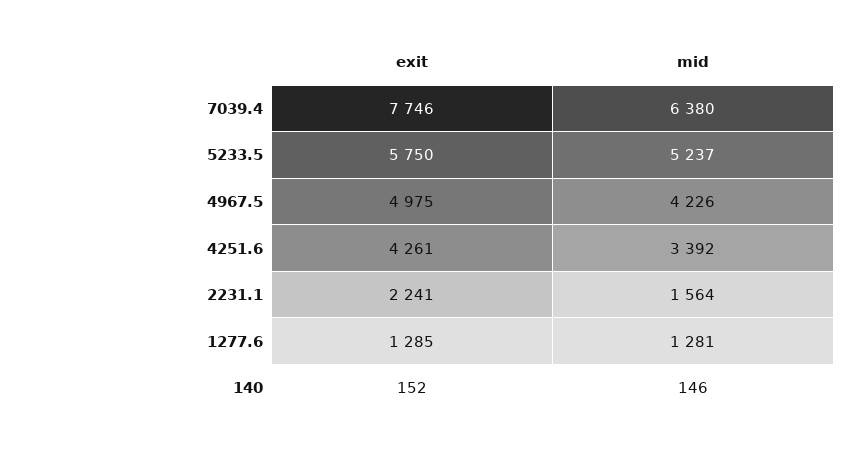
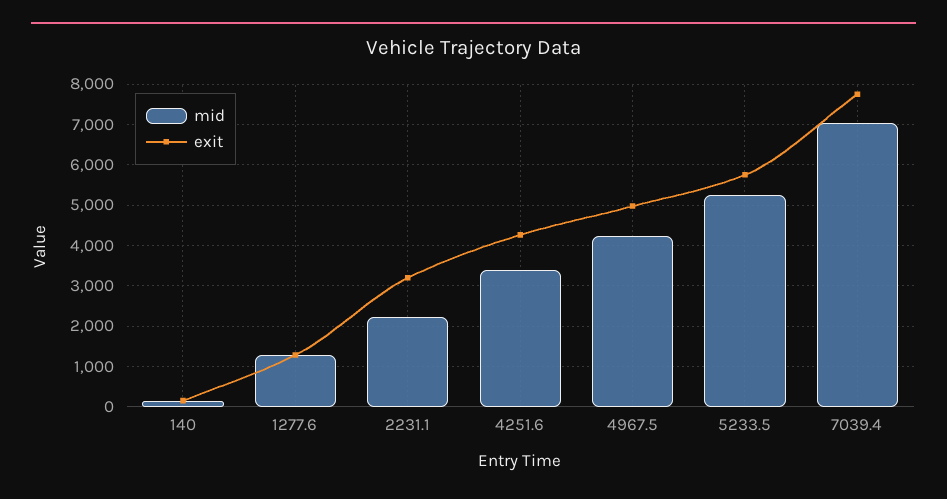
  {
    "exit": {
      "7039.4": 7746,
      "5233.5": 5750,
      "4967.5": 4975,
      "4251.6": 4261,
-     "2231.1": 2241,
+     "2231.1": 3200,
      "1277.6": 1285,
      "140": 152
    },
    "mid": {
-     "7039.4": 6380,
+     "7039.4": 7000,
      "5233.5": 5237,
      "4967.5": 4226,
      "4251.6": 3392,
-     "2231.1": 1564,
+     "2231.1": 2200,
      "1277.6": 1281,
      "140": 146
    }
  }

